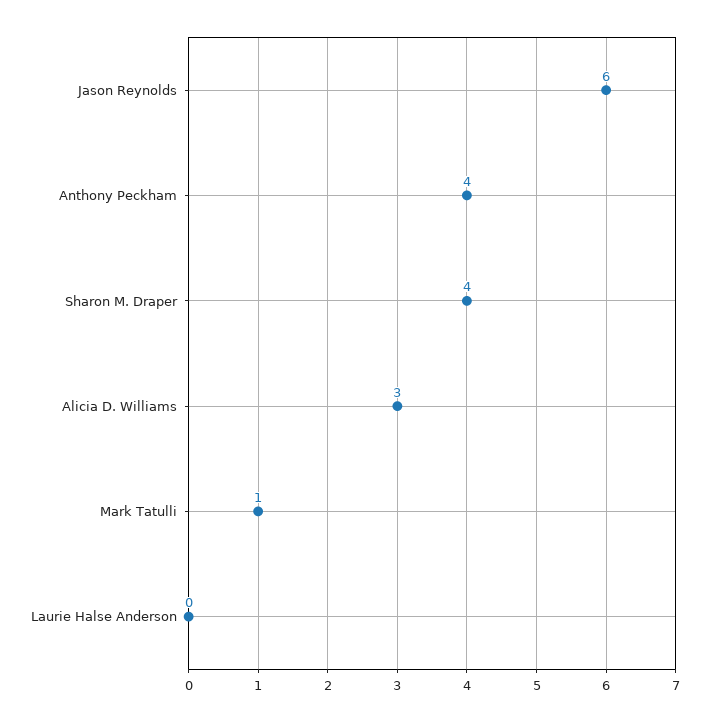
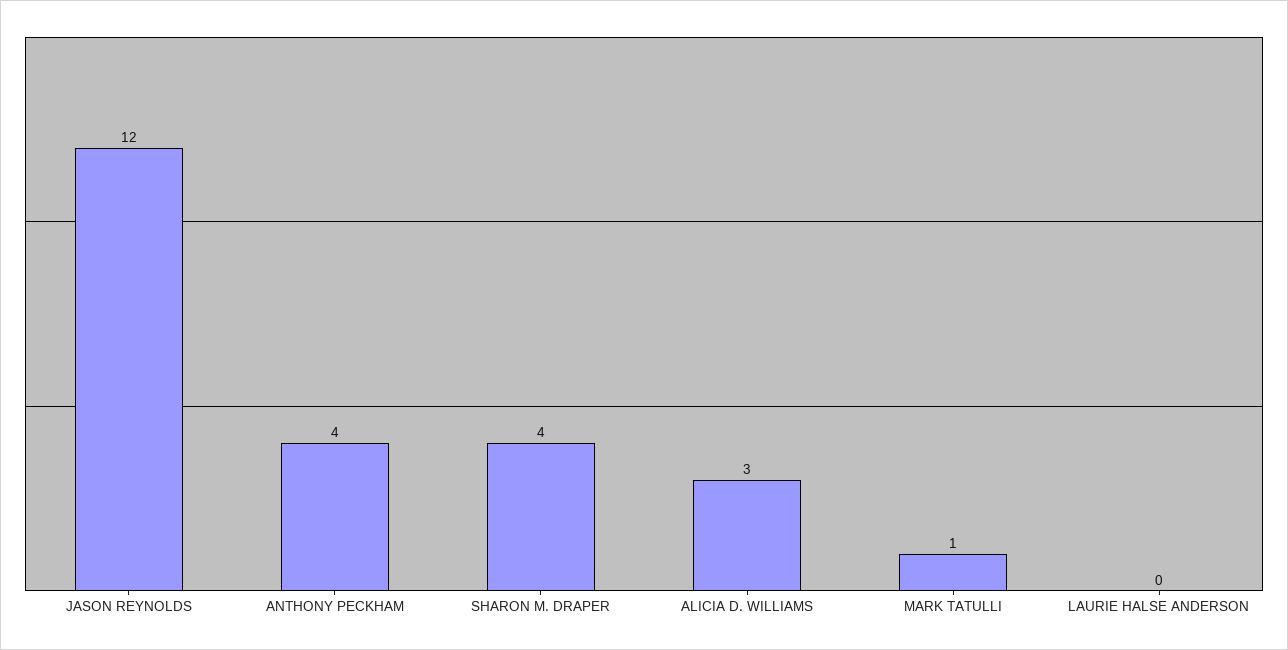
  {
-   "Jason Reynolds": 6,
+   "Jason Reynolds": 12,
    "Anthony Peckham": 4,
    "Sharon M. Draper": 4,
    "Alicia D. Williams": 3,
    "Mark Tatulli": 1,
    "Laurie Halse Anderson": 0
  }

